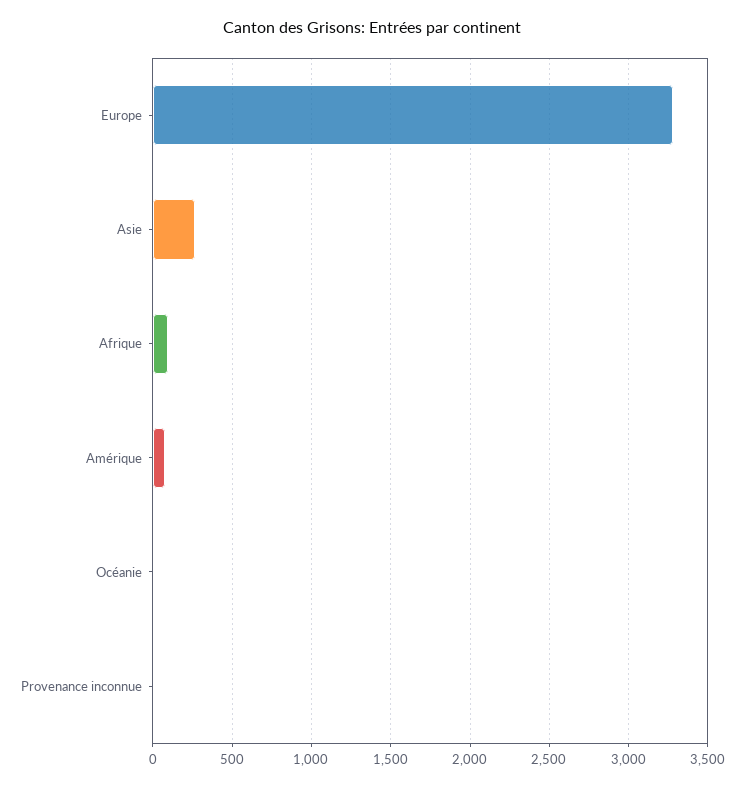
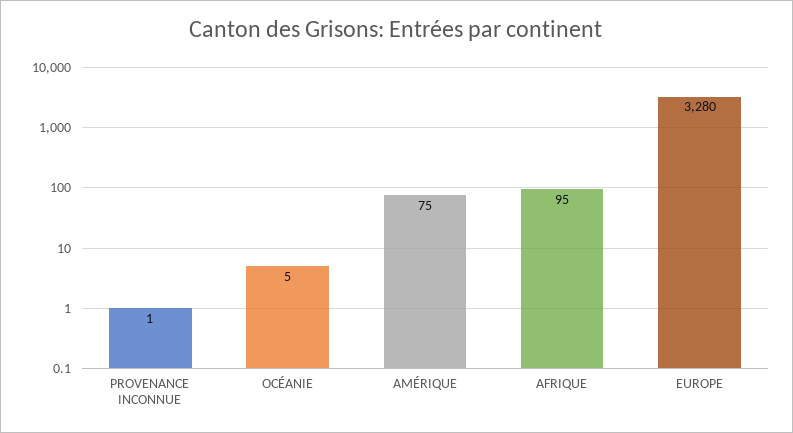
  {
    "Europe": 3280,
-   "Asie": 250,
    "Afrique": 95,
    "Amérique": 75,
    "Océanie": 5,
    "Provenance inconnue": 1
  }

